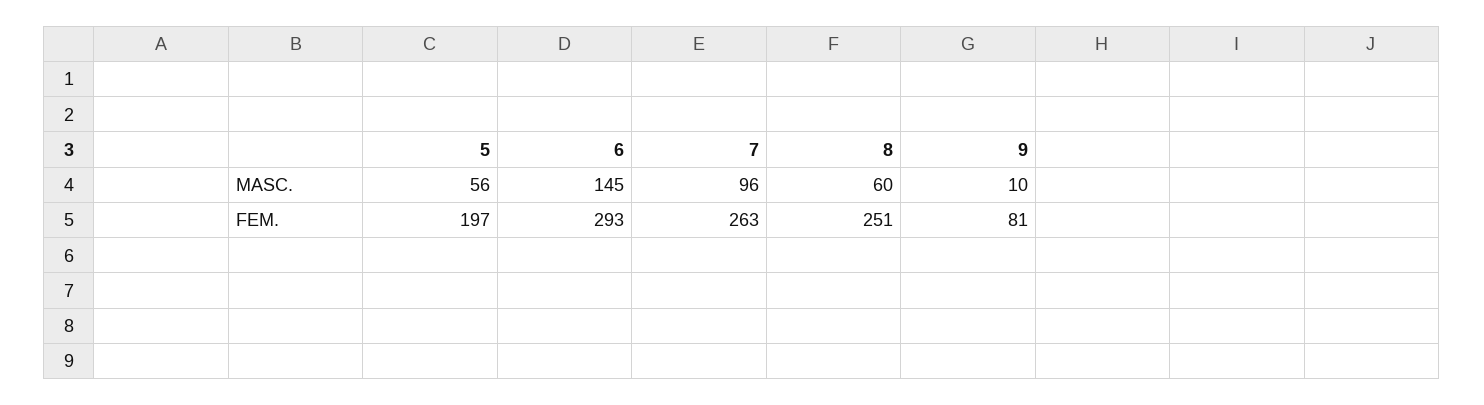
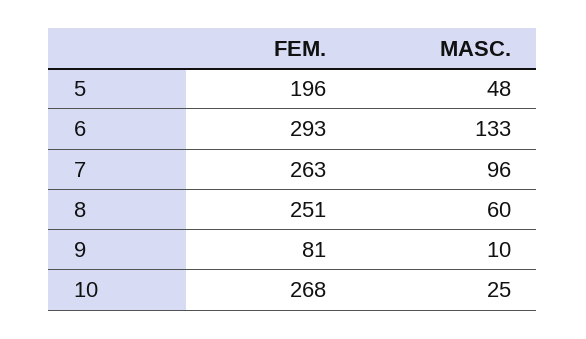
  {
    "5": {
-     "MASC.": 56,
+     "MASC.": 48,
-     "FEM.": 197
+     "FEM.": 196
    },
    "6": {
-     "MASC.": 145,
+     "MASC.": 133,
      "FEM.": 293
    },
    "7": {
      "MASC.": 96,
      "FEM.": 263
    },
    "8": {
      "MASC.": 60,
      "FEM.": 251
    },
    "9": {
      "MASC.": 10,
      "FEM.": 81
-   }
+   },
+   "10": {
+     "FEM.": 268,
+     "MASC.": 25
+   }
  }

